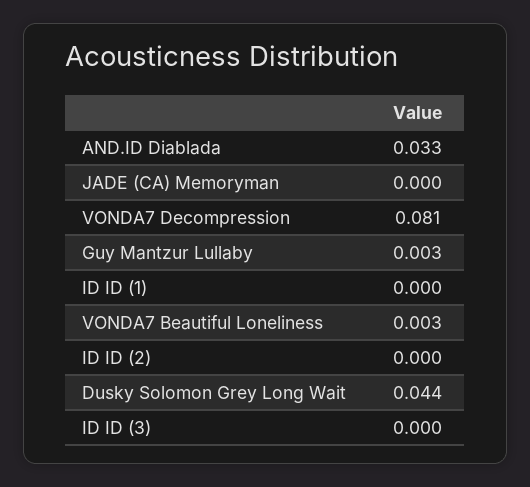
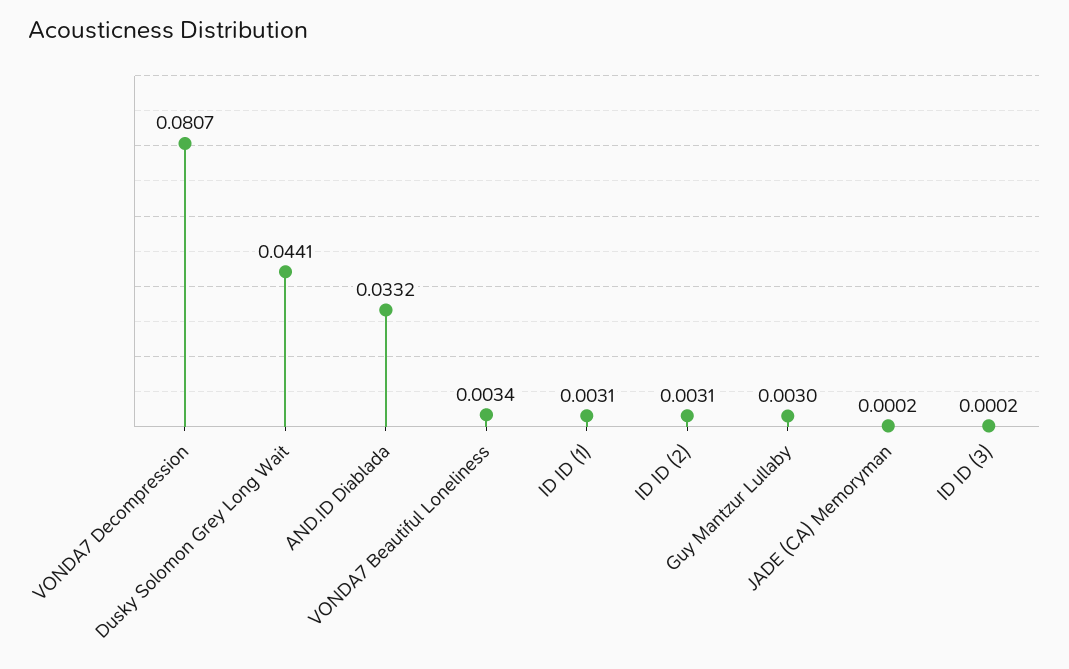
  {
    "AND.ID Diablada": 0.0332,
    "JADE (CA) Memoryman": 0.0002,
    "VONDA7 Decompression": 0.0807,
    "Guy Mantzur Lullaby": 0.003,
-   "ID ID (1)": 0,
+   "ID ID (1)": 0.0031,
    "VONDA7 Beautiful Loneliness": 0.0034,
-   "ID ID (2)": 0,
+   "ID ID (2)": 0.0031,
    "Dusky Solomon Grey Long Wait": 0.0441,
    "ID ID (3)": 0.0002
  }

